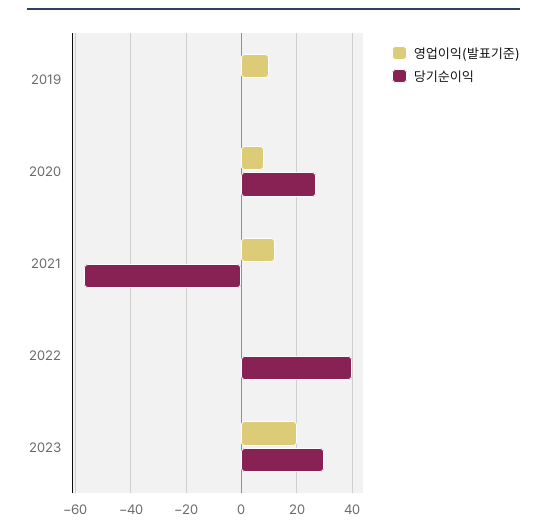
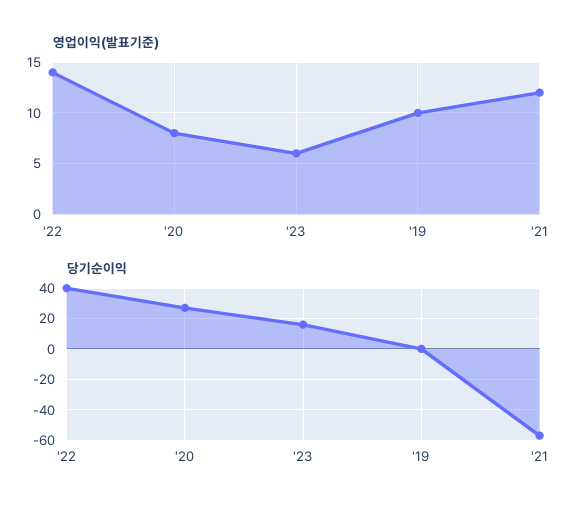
  {
    "영업이익(발표기준)": {
      "2019": 10,
      "2020": 8,
      "2021": 12,
-     "2022": 0,
+     "2022": 14,
-     "2023": 20
+     "2023": 6
    },
    "당기순이익": {
      "2019": 0,
      "2020": 25,
      "2021": -55,
      "2022": 40,
-     "2023": 30
+     "2023": 15
    }
  }

